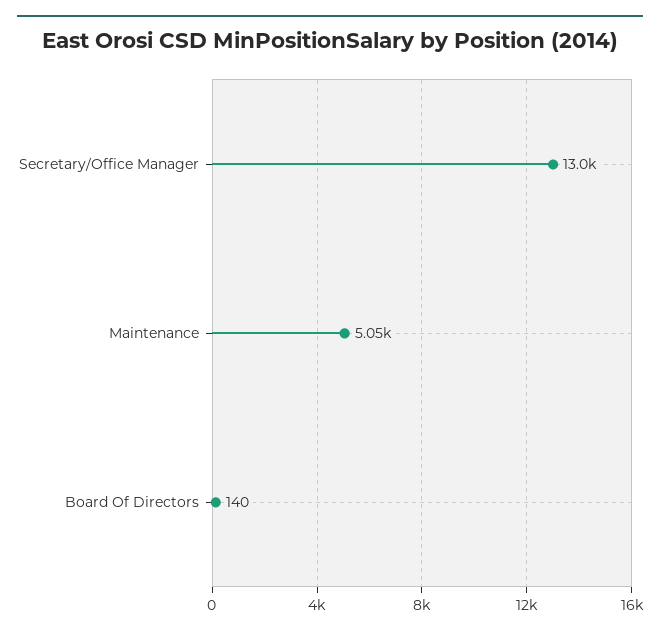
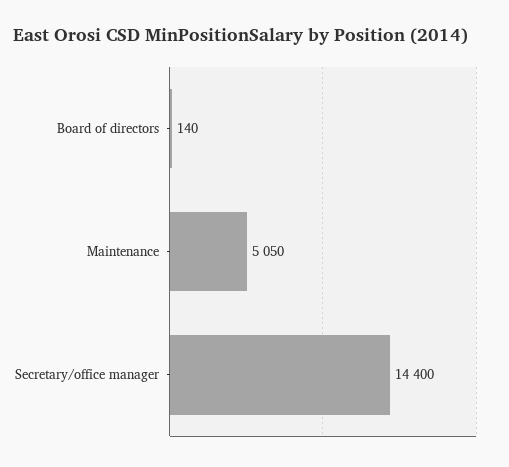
  {
-   "Secretary/Office Manager": 13000,
+   "Secretary/Office Manager": 14400,
    "Maintenance": 5050,
    "Board Of Directors": 140
  }

